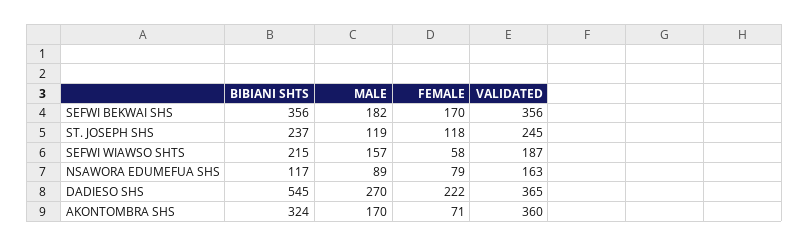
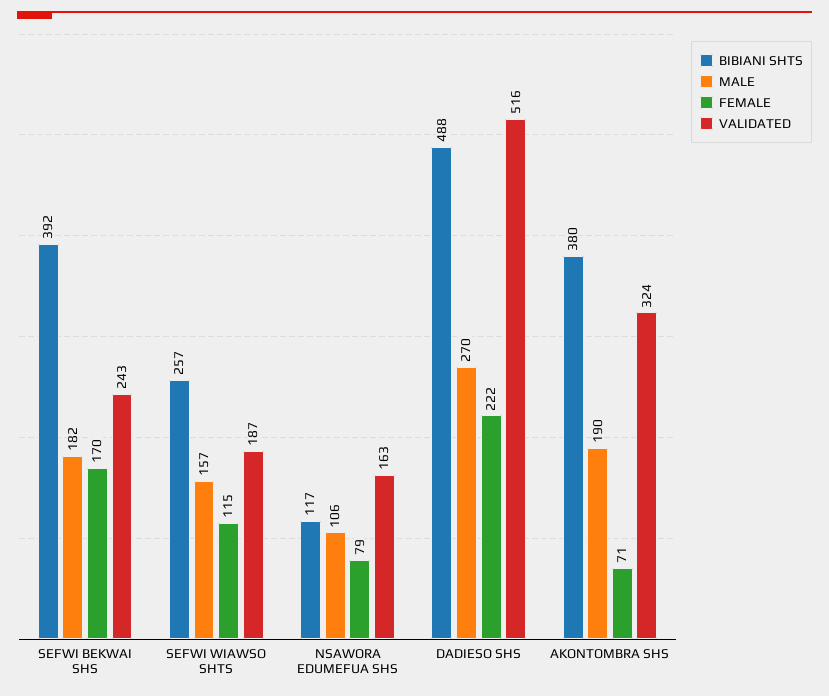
  {
    "BIBIANI SHTS": {
-     "SEFWI BEKWAI SHS": 356,
+     "SEFWI BEKWAI SHS": 392,
-     "ST. JOSEPH SHS": 237,
-     "SEFWI WIAWSO SHTS": 215,
+     "SEFWI WIAWSO SHTS": 257,
      "NSAWORA EDUMEFUA SHS": 117,
-     "DADIESO SHS": 545,
+     "DADIESO SHS": 488,
-     "AKONTOMBRA SHS": 324
+     "AKONTOMBRA SHS": 380
    },
    "MALE": {
      "SEFWI BEKWAI SHS": 182,
-     "ST. JOSEPH SHS": 119,
      "SEFWI WIAWSO SHTS": 157,
-     "NSAWORA EDUMEFUA SHS": 89,
+     "NSAWORA EDUMEFUA SHS": 106,
      "DADIESO SHS": 270,
-     "AKONTOMBRA SHS": 170
+     "AKONTOMBRA SHS": 190
    },
    "FEMALE": {
      "SEFWI BEKWAI SHS": 170,
-     "ST. JOSEPH SHS": 118,
-     "SEFWI WIAWSO SHTS": 58,
+     "SEFWI WIAWSO SHTS": 115,
      "NSAWORA EDUMEFUA SHS": 79,
      "DADIESO SHS": 222,
      "AKONTOMBRA SHS": 71
    },
    "VALIDATED": {
-     "SEFWI BEKWAI SHS": 356,
+     "SEFWI BEKWAI SHS": 243,
-     "ST. JOSEPH SHS": 245,
      "SEFWI WIAWSO SHTS": 187,
      "NSAWORA EDUMEFUA SHS": 163,
-     "DADIESO SHS": 365,
+     "DADIESO SHS": 516,
-     "AKONTOMBRA SHS": 360
+     "AKONTOMBRA SHS": 324
    }
  }

